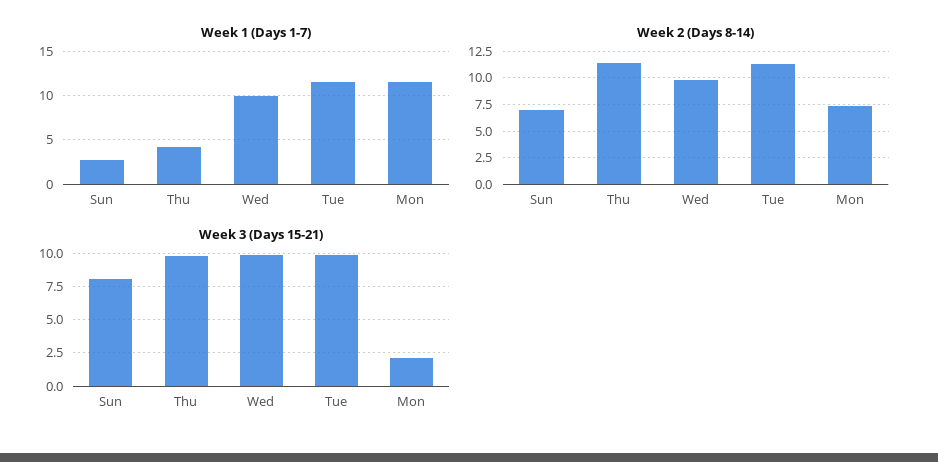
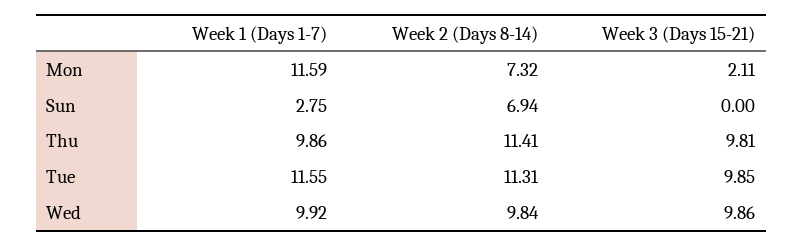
  {
    "Week 1 (Days 1-7)": {
      "Sun": 2.75,
-     "Thu": 4,
+     "Thu": 9.86,
      "Wed": 9.92,
      "Tue": 11.55,
      "Mon": 11.59
    },
    "Week 2 (Days 8-14)": {
      "Sun": 6.94,
      "Thu": 11.41,
      "Wed": 9.84,
      "Tue": 11.31,
      "Mon": 7.32
    },
    "Week 3 (Days 15-21)": {
-     "Sun": 8,
+     "Sun": 0,
      "Thu": 9.81,
      "Wed": 9.86,
      "Tue": 9.85,
      "Mon": 2.11
    }
  }

